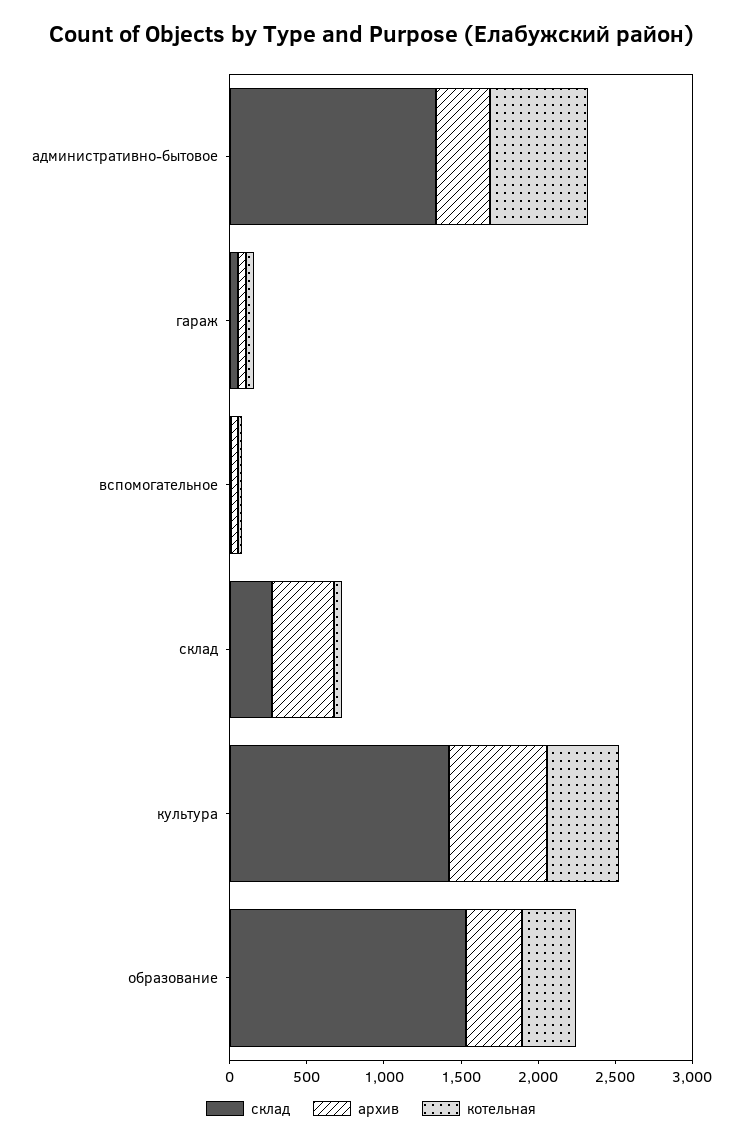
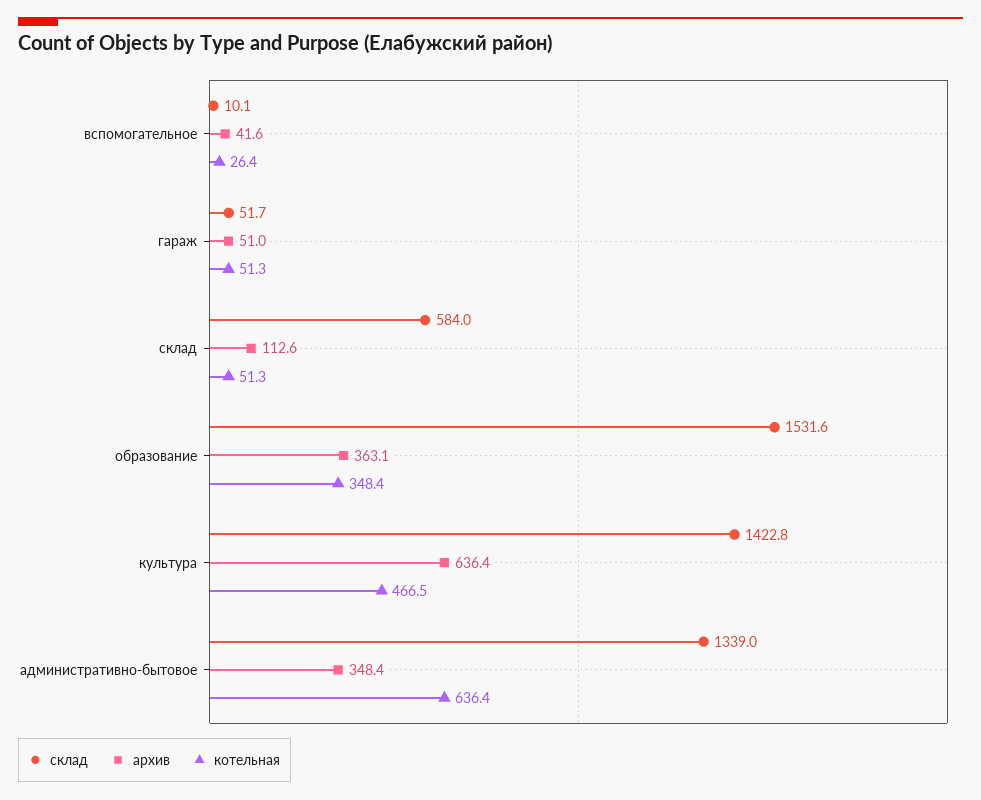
  {
    "склад": {
      "административно-бытовое": 1339,
      "гараж": 51.7,
      "вспомогательное": 10.1,
-     "склад": 300,
+     "склад": 584,
      "культура": 1422.8,
      "образование": 1531.6
    },
    "архив": {
      "административно-бытовое": 348.4,
      "гараж": 51,
      "вспомогательное": 41.6,
-     "склад": 400,
+     "склад": 112.6,
      "культура": 636.4,
      "образование": 363.1
    },
    "котельная": {
      "административно-бытовое": 636.4,
      "гараж": 51.3,
      "вспомогательное": 26.4,
      "склад": 51.3,
      "культура": 466.5,
      "образование": 348.4
    }
  }

